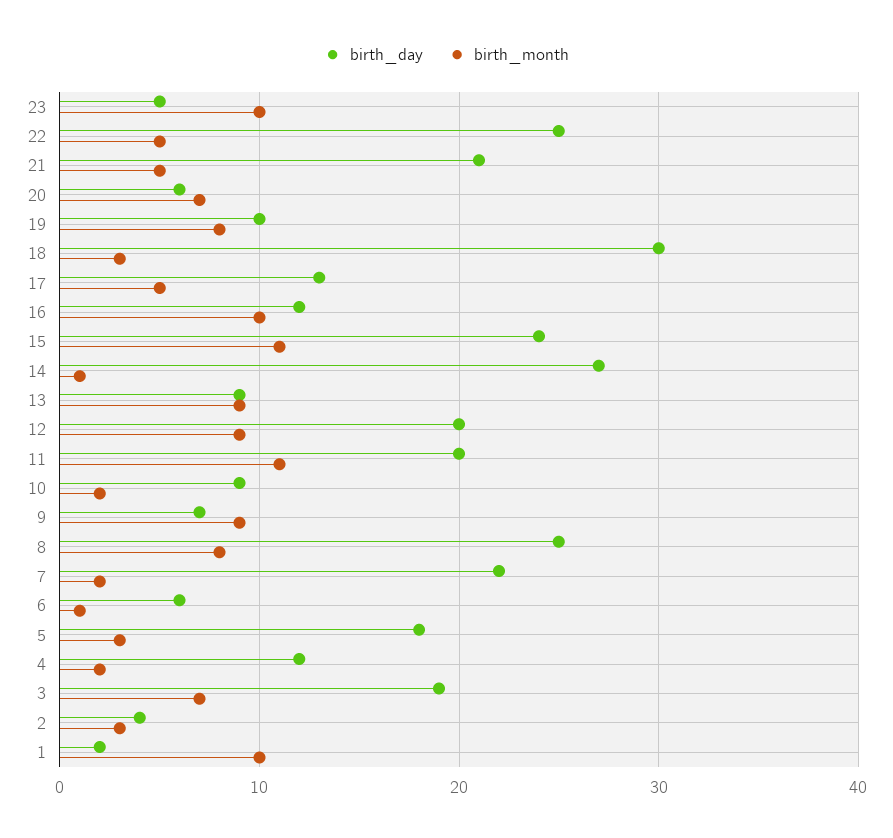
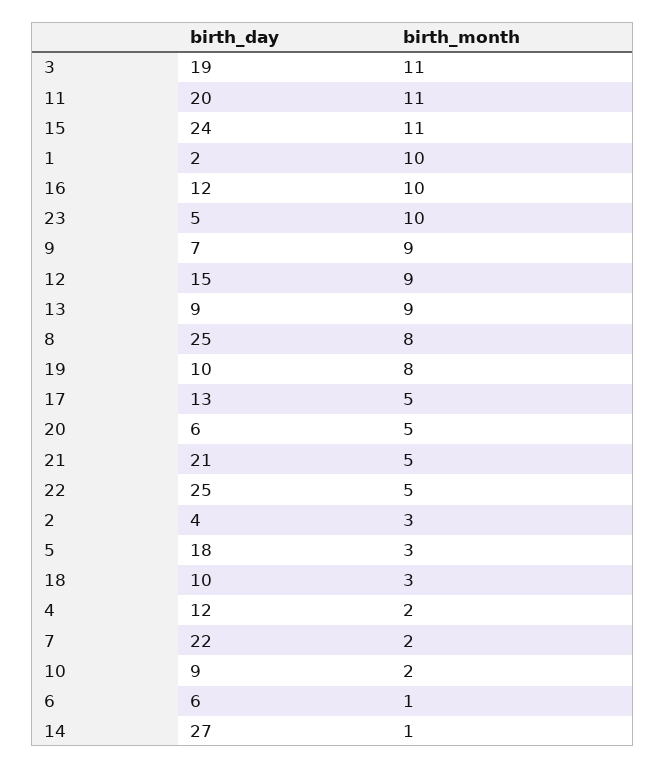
  {
    "birth_day": {
      "23": 5,
      "22": 25,
      "21": 21,
      "20": 6,
      "19": 10,
-     "18": 30,
+     "18": 10,
      "17": 13,
      "16": 12,
      "15": 24,
      "14": 27,
      "13": 9,
-     "12": 20,
+     "12": 15,
      "11": 20,
      "10": 9,
      "9": 7,
      "8": 25,
      "7": 22,
      "6": 6,
      "5": 18,
      "4": 12,
      "3": 19,
      "2": 4,
      "1": 2
    },
    "birth_month": {
      "23": 10,
      "22": 5,
      "21": 5,
-     "20": 7,
+     "20": 5,
      "19": 8,
      "18": 3,
      "17": 5,
      "16": 10,
      "15": 11,
      "14": 1,
      "13": 9,
      "12": 9,
      "11": 11,
      "10": 2,
      "9": 9,
      "8": 8,
      "7": 2,
      "6": 1,
      "5": 3,
      "4": 2,
-     "3": 7,
+     "3": 11,
      "2": 3,
      "1": 10
    }
  }

